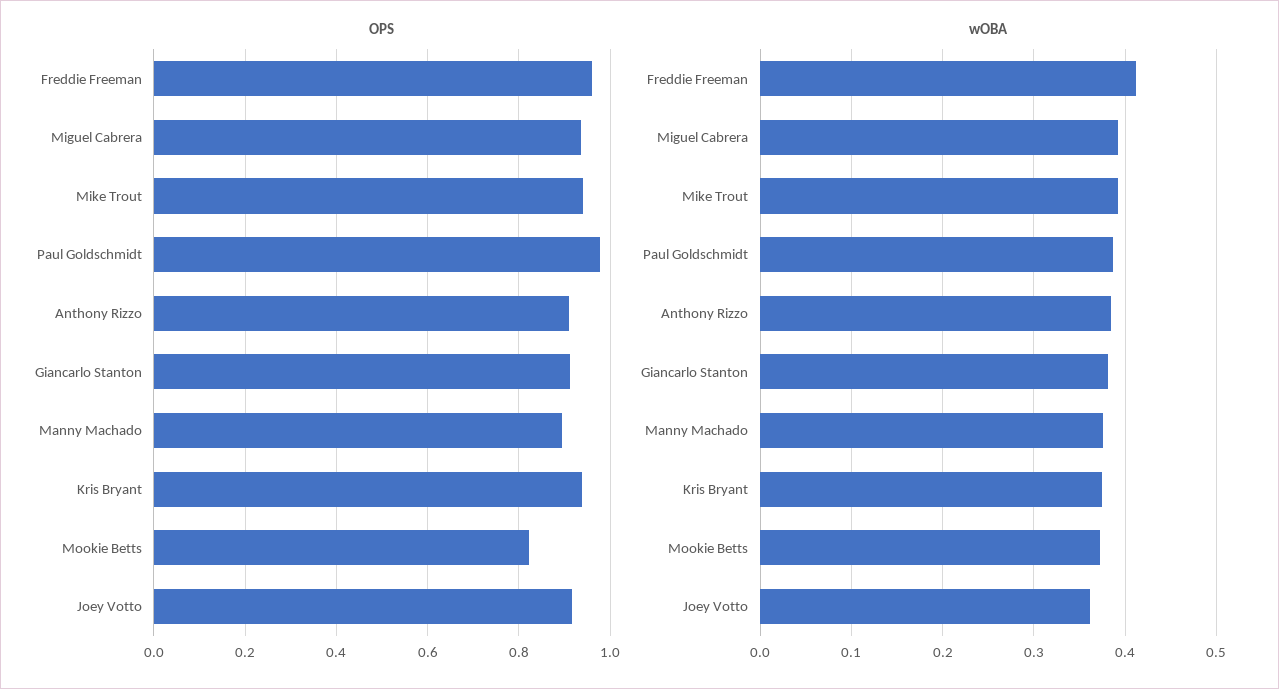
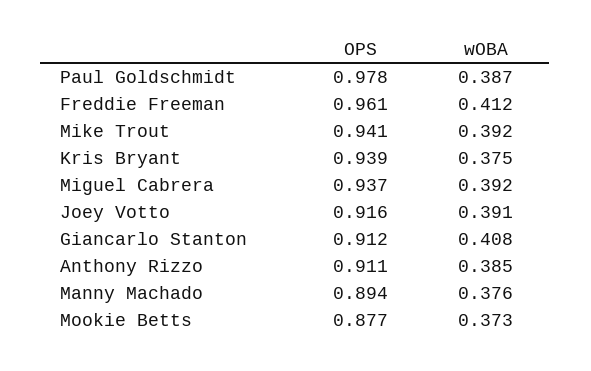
  {
    "OPS": {
      "Freddie Freeman": 0.961,
      "Miguel Cabrera": 0.937,
      "Mike Trout": 0.941,
      "Paul Goldschmidt": 0.978,
      "Anthony Rizzo": 0.911,
      "Giancarlo Stanton": 0.912,
      "Manny Machado": 0.894,
      "Kris Bryant": 0.939,
-     "Mookie Betts": 0.82,
+     "Mookie Betts": 0.877,
      "Joey Votto": 0.916
    },
    "wOBA": {
      "Freddie Freeman": 0.412,
      "Miguel Cabrera": 0.392,
      "Mike Trout": 0.392,
      "Paul Goldschmidt": 0.387,
      "Anthony Rizzo": 0.385,
-     "Giancarlo Stanton": 0.38,
+     "Giancarlo Stanton": 0.408,
      "Manny Machado": 0.376,
      "Kris Bryant": 0.375,
      "Mookie Betts": 0.373,
-     "Joey Votto": 0.36
+     "Joey Votto": 0.391
    }
  }

